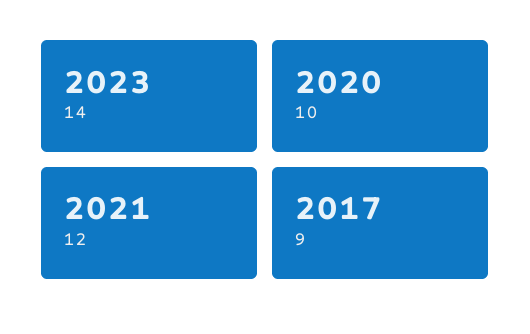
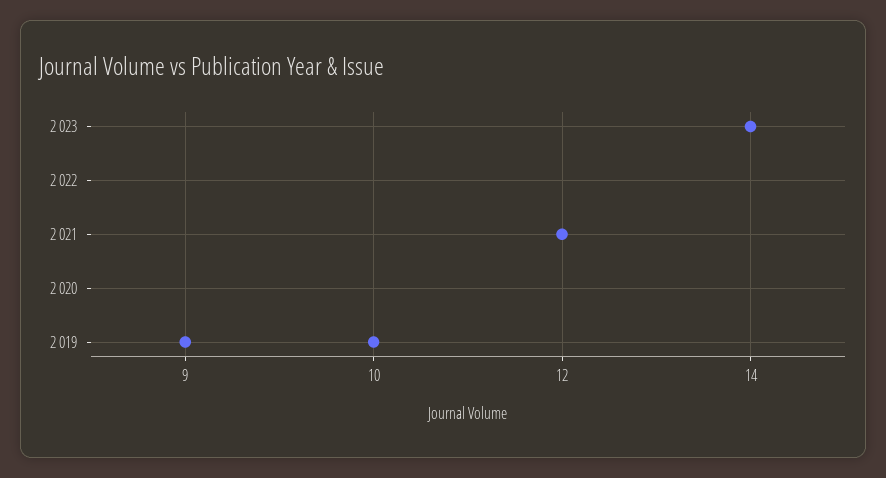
  {
    "14": 2023,
-   "10": 2020,
+   "10": 2019,
    "12": 2021,
-   "9": 2017
+   "9": 2019
  }

